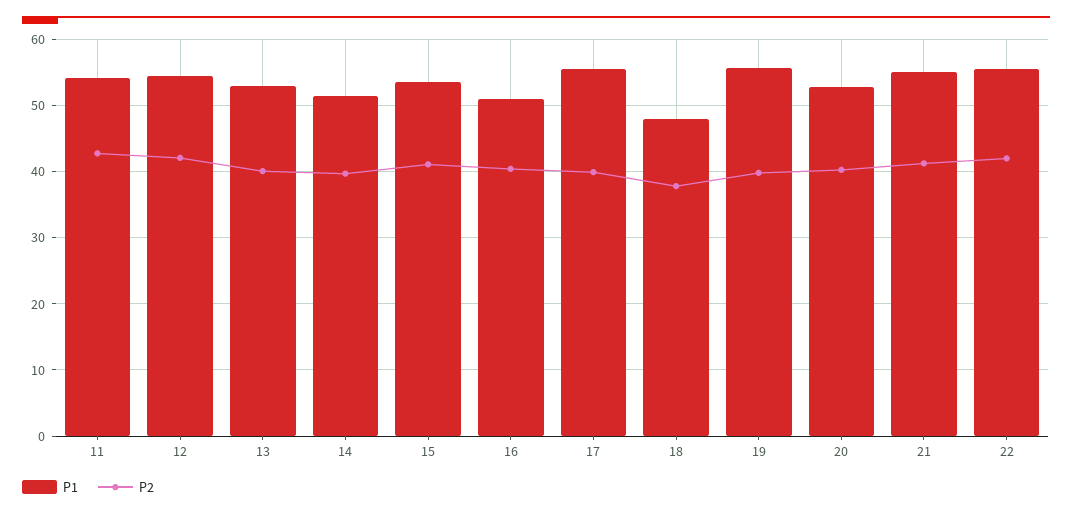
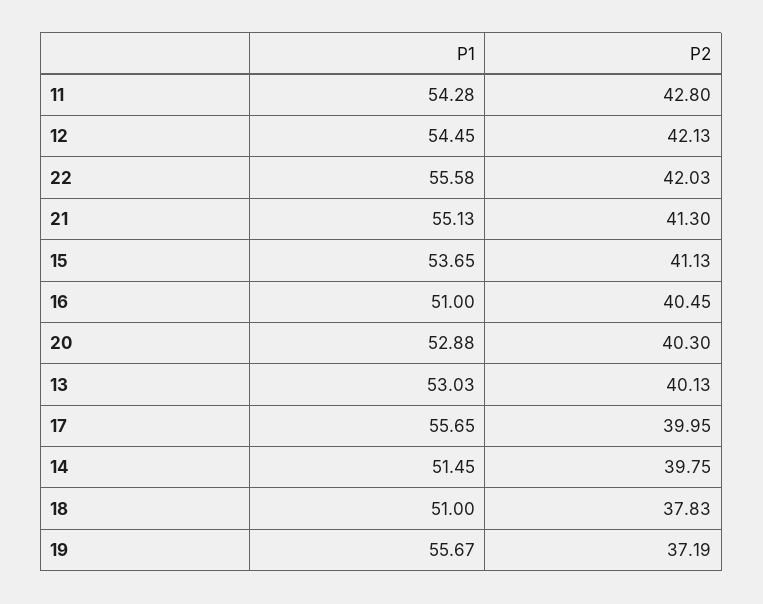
  {
    "P1": {
      "11": 54.28,
      "12": 54.45,
      "13": 53.03,
      "14": 51.45,
      "15": 53.65,
      "16": 51,
      "17": 55.65,
-     "18": 48,
+     "18": 51,
      "19": 55.67,
      "20": 52.88,
      "21": 55.13,
      "22": 55.58
    },
    "P2": {
      "11": 42.8,
      "12": 42.13,
      "13": 40.13,
      "14": 39.75,
      "15": 41.13,
      "16": 40.45,
      "17": 39.95,
      "18": 37.83,
-     "19": 40,
+     "19": 37.19,
      "20": 40.3,
      "21": 41.3,
      "22": 42.03
    }
  }

